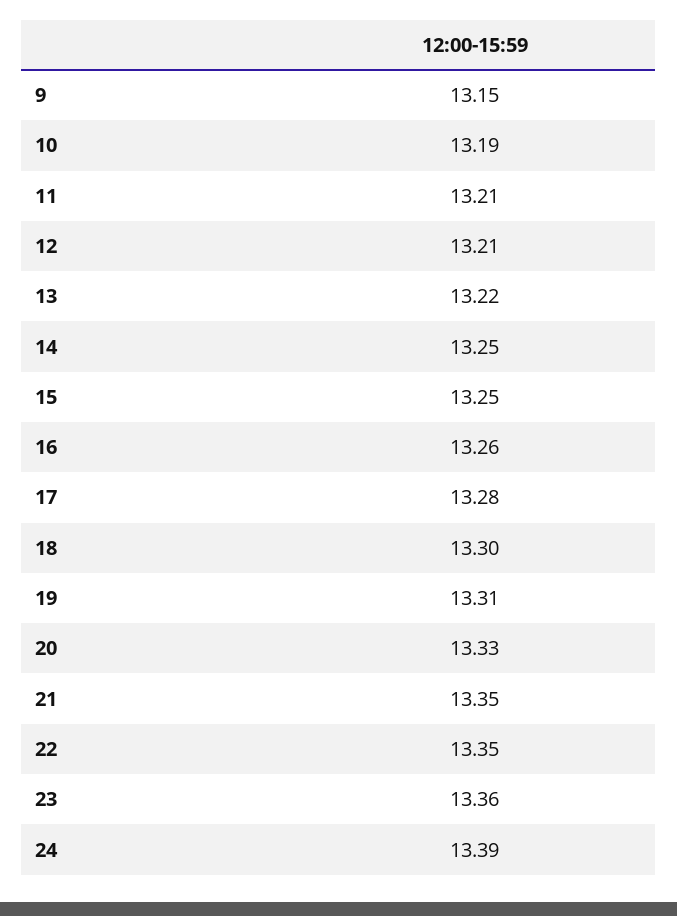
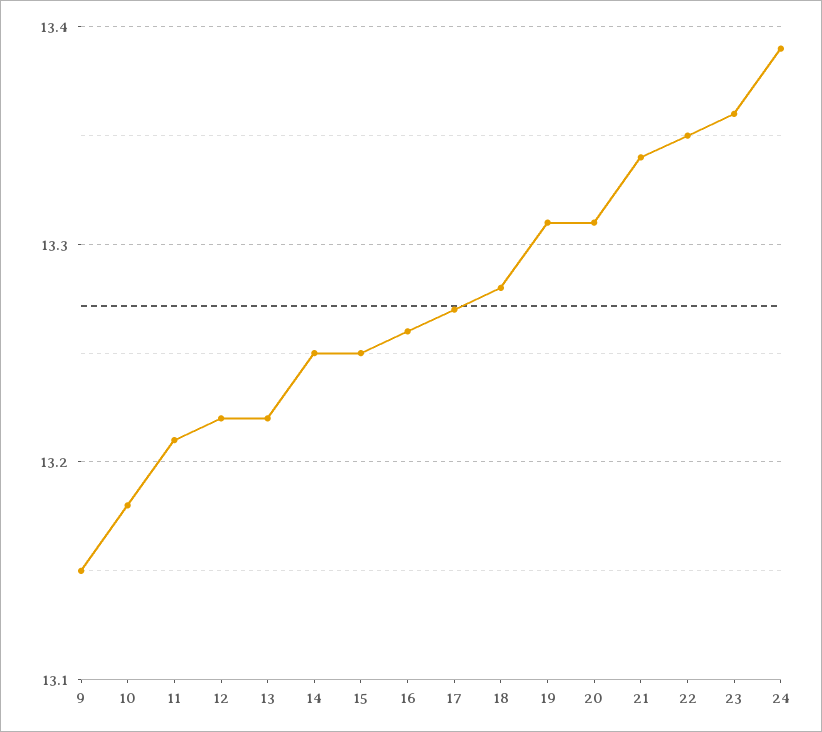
  {
    "9": 13.15,
-   "10": 13.19,
+   "10": 13.18,
    "11": 13.21,
-   "12": 13.21,
+   "12": 13.22,
    "13": 13.22,
    "14": 13.25,
    "15": 13.25,
    "16": 13.26,
-   "17": 13.28,
+   "17": 13.27,
-   "18": 13.3,
+   "18": 13.28,
    "19": 13.31,
-   "20": 13.33,
+   "20": 13.31,
-   "21": 13.35,
+   "21": 13.34,
    "22": 13.35,
    "23": 13.36,
    "24": 13.39
  }

